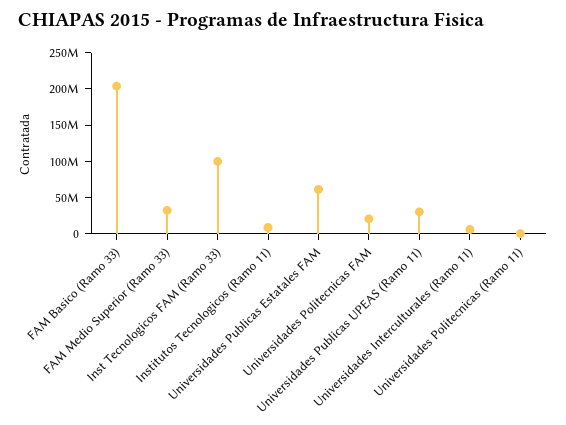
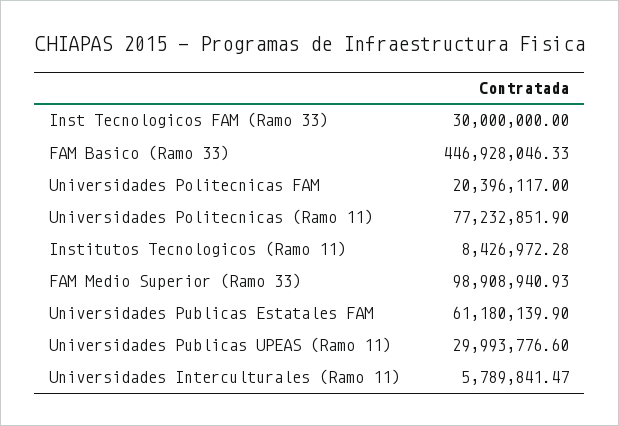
  {
-   "FAM Basico (Ramo 33)": 200000000,
+   "FAM Basico (Ramo 33)": 446928046.33,
-   "FAM Medio Superior (Ramo 33)": 25000000,
+   "FAM Medio Superior (Ramo 33)": 98908940.93,
-   "Inst Tecnologicos FAM (Ramo 33)": 100000000,
+   "Inst Tecnologicos FAM (Ramo 33)": 30000000,
    "Institutos Tecnologicos (Ramo 11)": 8426972.28,
    "Universidades Publicas Estatales FAM": 61180139.9,
    "Universidades Politecnicas FAM": 20396117,
    "Universidades Publicas UPEAS (Ramo 11)": 29993776.6,
    "Universidades Interculturales (Ramo 11)": 5789841.47,
-   "Universidades Politecnicas (Ramo 11)": 0
+   "Universidades Politecnicas (Ramo 11)": 77232851.9
  }

